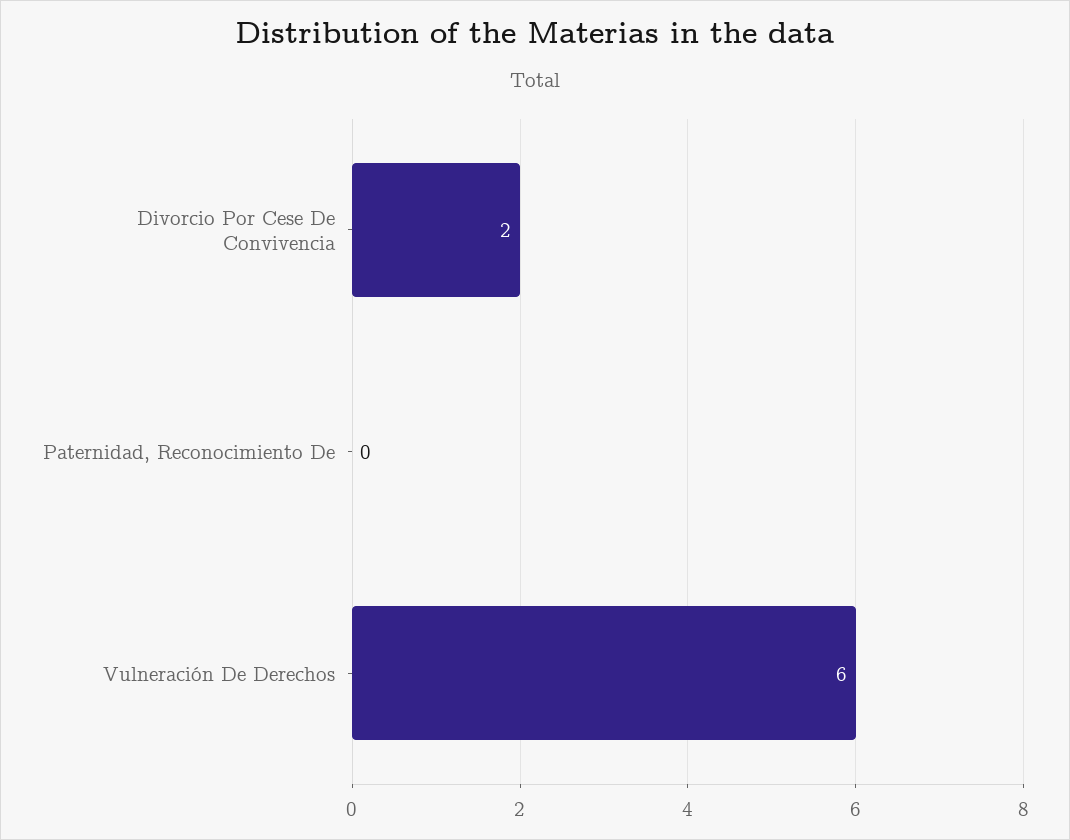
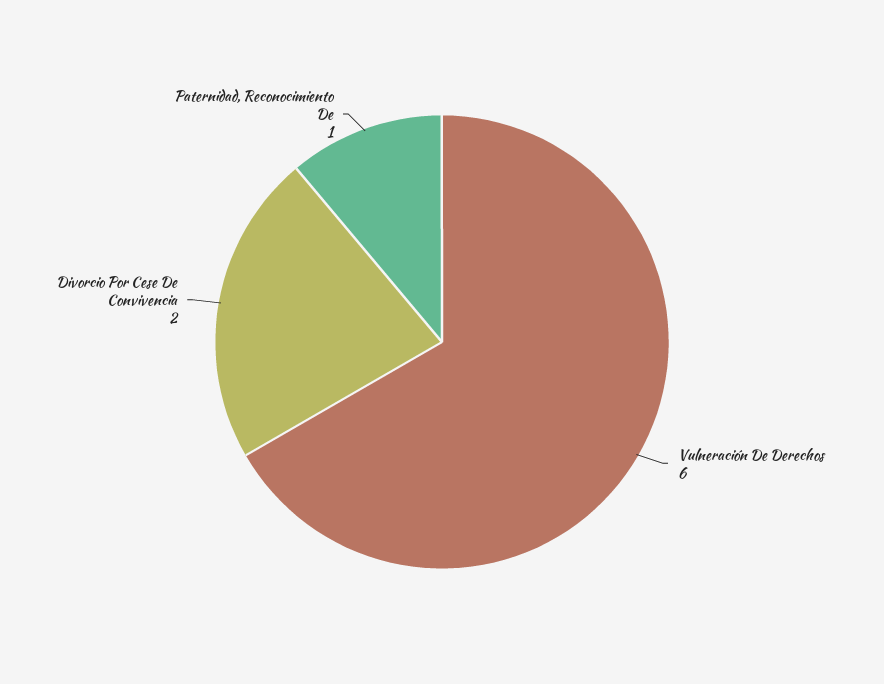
  {
    "Divorcio Por Cese De Convivencia": 2,
-   "Paternidad, Reconocimiento De": 0,
+   "Paternidad, Reconocimiento De": 1,
    "Vulneración De Derechos": 6
  }

